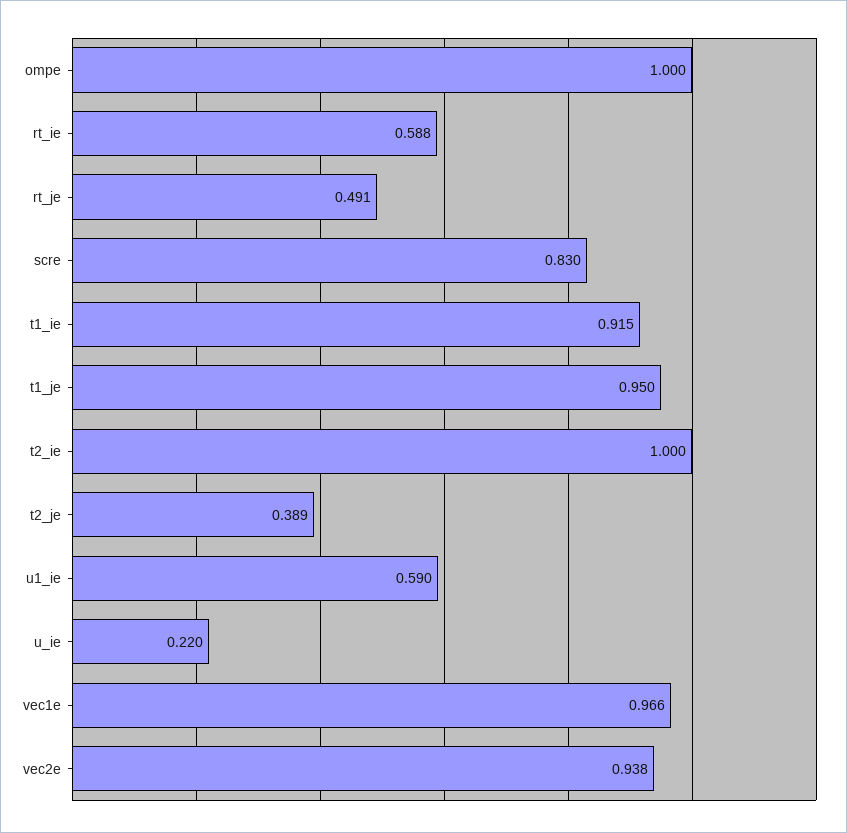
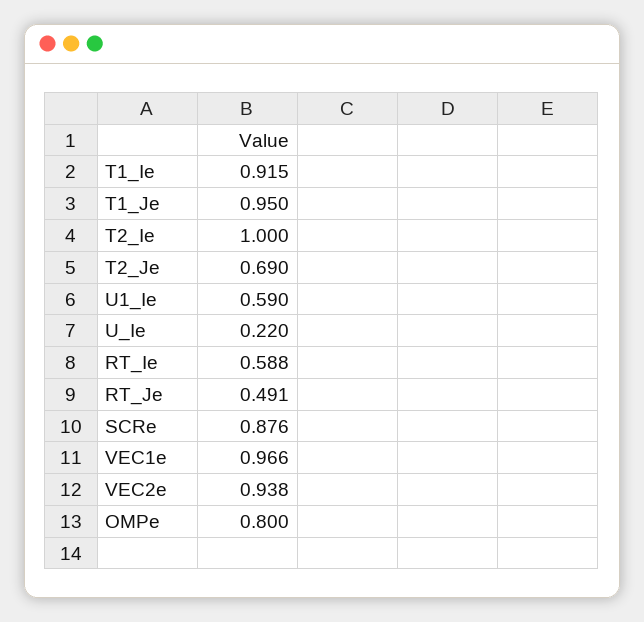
  {
-   "ompe": 1,
+   "ompe": 0.8,
    "rt_ie": 0.588,
    "rt_je": 0.491,
-   "scre": 0.83,
+   "scre": 0.876,
    "t1_ie": 0.915,
    "t1_je": 0.95,
    "t2_ie": 1,
-   "t2_je": 0.389,
+   "t2_je": 0.69,
    "u1_ie": 0.59,
    "u_ie": 0.22,
    "vec1e": 0.966,
    "vec2e": 0.938
  }

